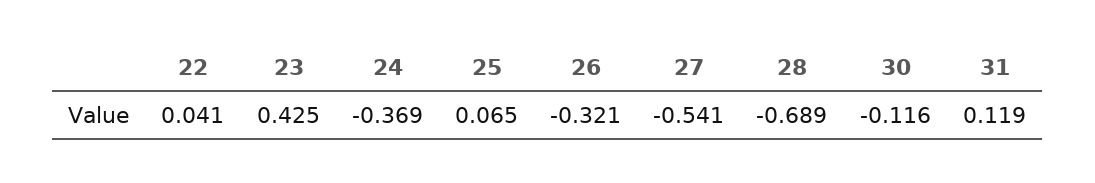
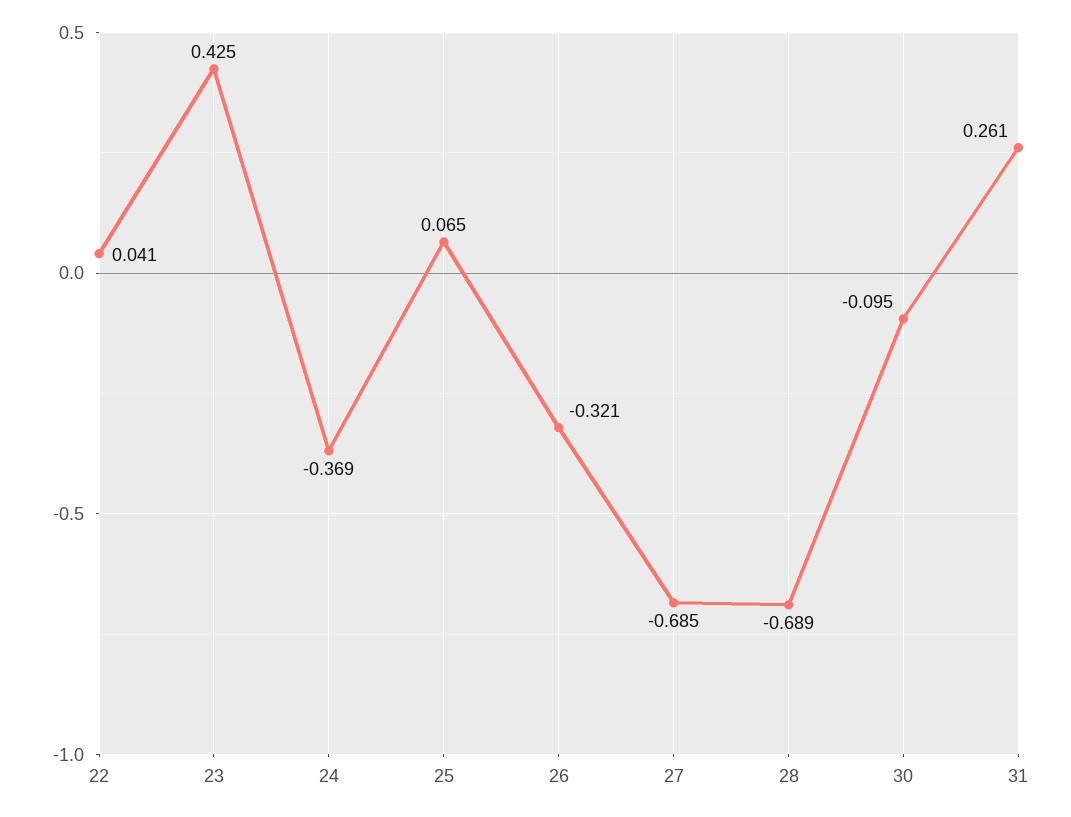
  {
    "22": 0.041,
    "23": 0.425,
    "24": -0.369,
    "25": 0.065,
    "26": -0.321,
-   "27": -0.541,
+   "27": -0.685,
    "28": -0.689,
-   "30": -0.116,
+   "30": -0.095,
-   "31": 0.119
+   "31": 0.261
  }

